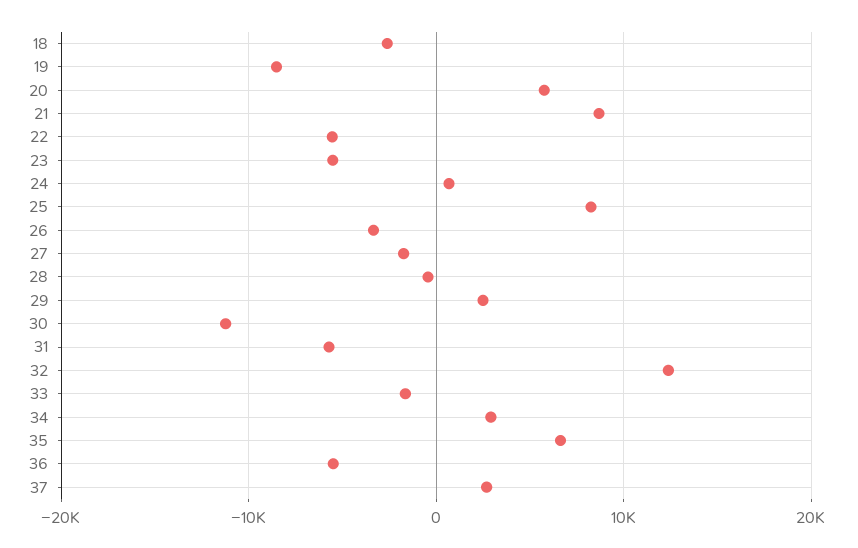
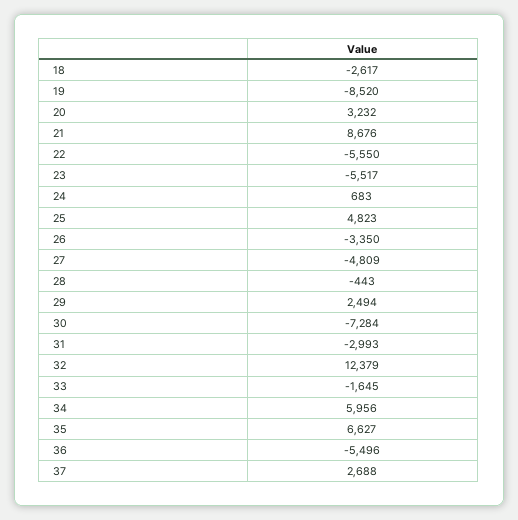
  {
    "18": -2617,
    "19": -8520,
-   "20": 6000,
+   "20": 3232,
    "21": 8676,
    "22": -5550,
    "23": -5517,
    "24": 683,
-   "25": 8000,
+   "25": 4823,
    "26": -3350,
-   "27": -2000,
+   "27": -4809,
    "28": -443,
    "29": 2494,
-   "30": -11000,
+   "30": -7284,
-   "31": -6000,
+   "31": -2993,
    "32": 12379,
    "33": -1645,
-   "34": 3000,
+   "34": 5956,
    "35": 6627,
    "36": -5496,
    "37": 2688
  }

